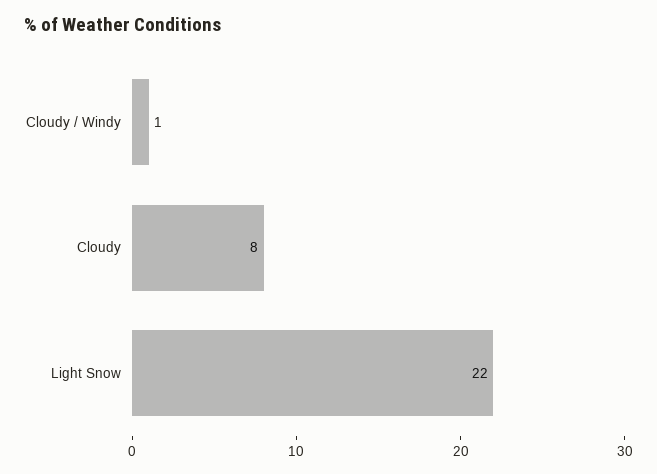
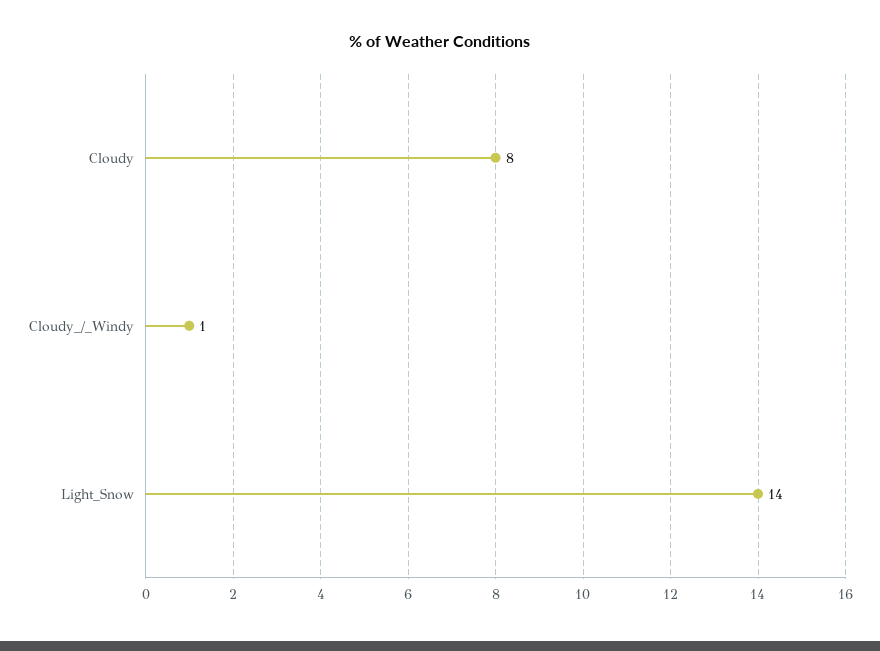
  {
    "Cloudy / Windy": 1,
    "Cloudy": 8,
-   "Light Snow": 22
+   "Light Snow": 14
  }

